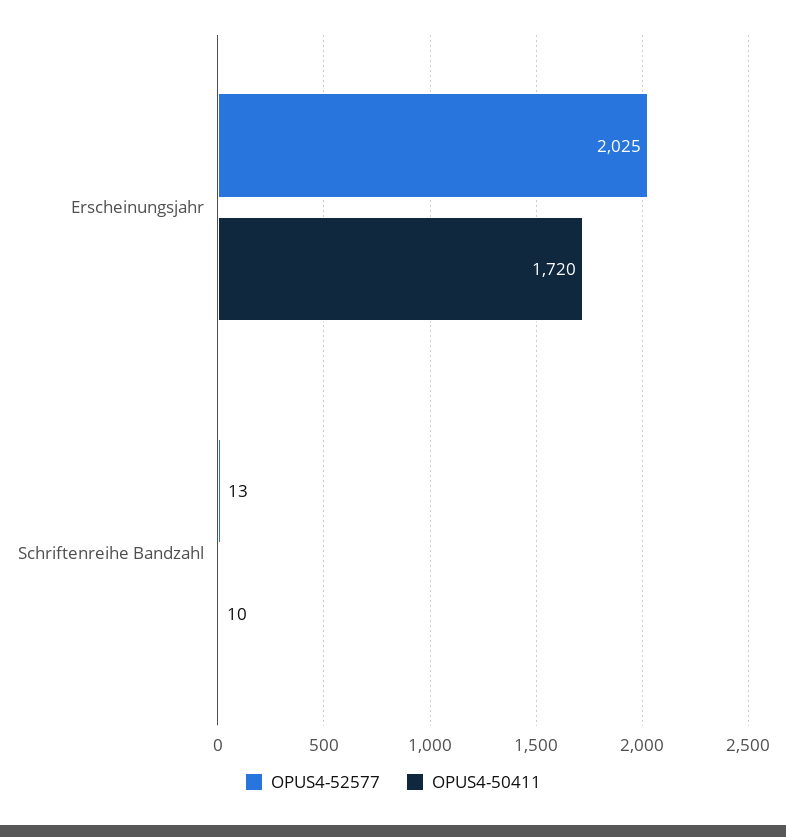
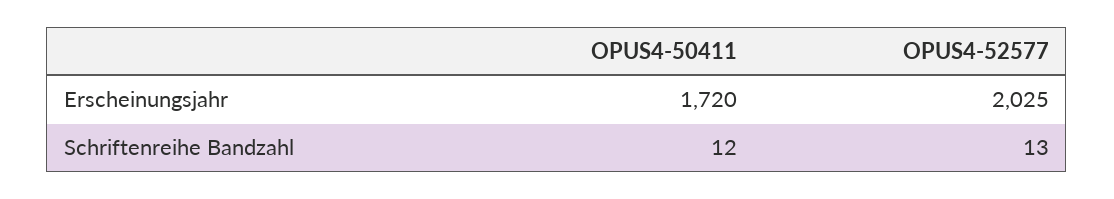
  {
    "OPUS4-52577": {
      "Erscheinungsjahr": 2025,
      "Schriftenreihe Bandzahl": 13
    },
    "OPUS4-50411": {
      "Erscheinungsjahr": 1720,
-     "Schriftenreihe Bandzahl": 10
+     "Schriftenreihe Bandzahl": 12
    }
  }

